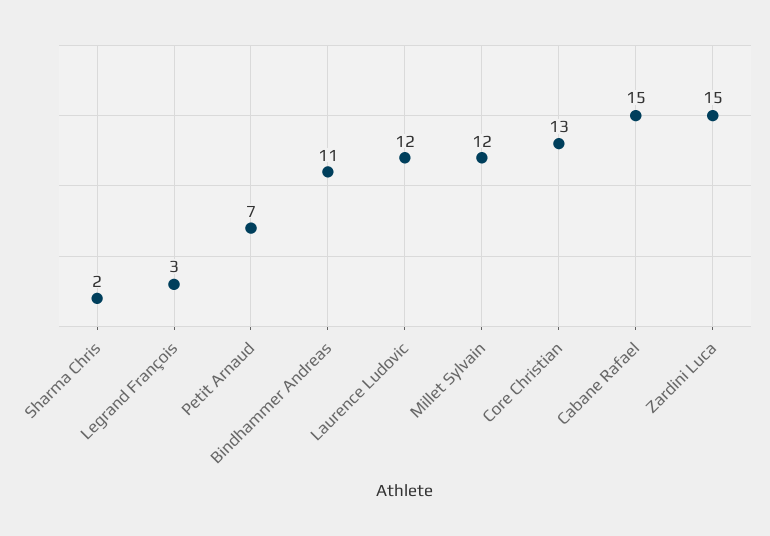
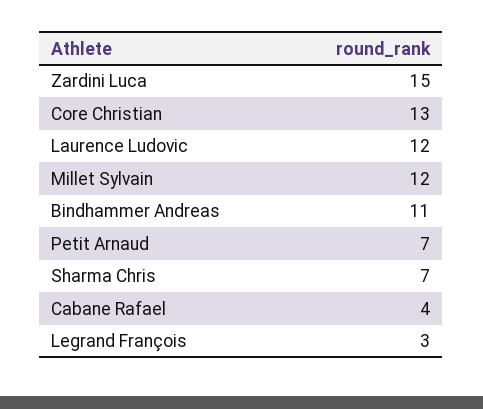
  {
-   "Sharma Chris": 2,
+   "Sharma Chris": 7,
    "Legrand François": 3,
    "Petit Arnaud": 7,
    "Bindhammer Andreas": 11,
    "Laurence Ludovic": 12,
    "Millet Sylvain": 12,
    "Core Christian": 13,
-   "Cabane Rafael": 15,
+   "Cabane Rafael": 4,
    "Zardini Luca": 15
  }

